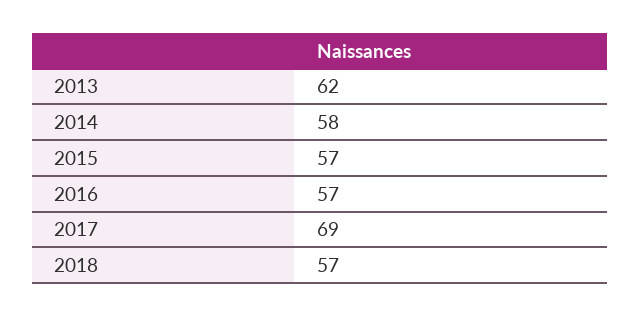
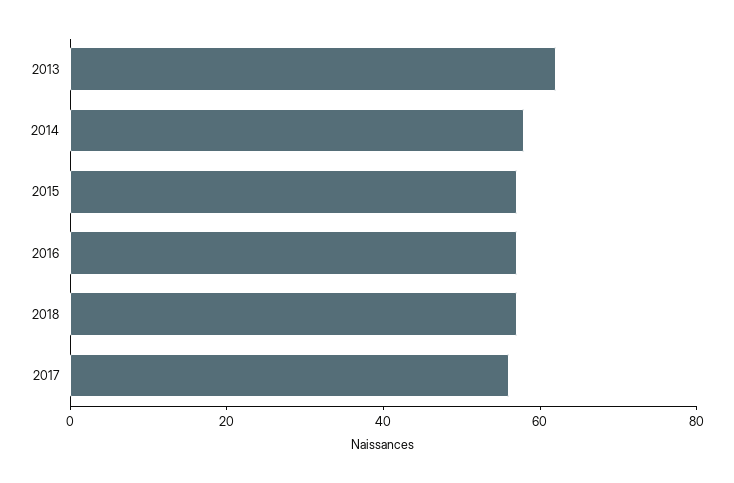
  {
    "2013": 62,
    "2014": 58,
    "2015": 57,
    "2016": 57,
-   "2017": 69,
+   "2017": 55,
    "2018": 57
  }

